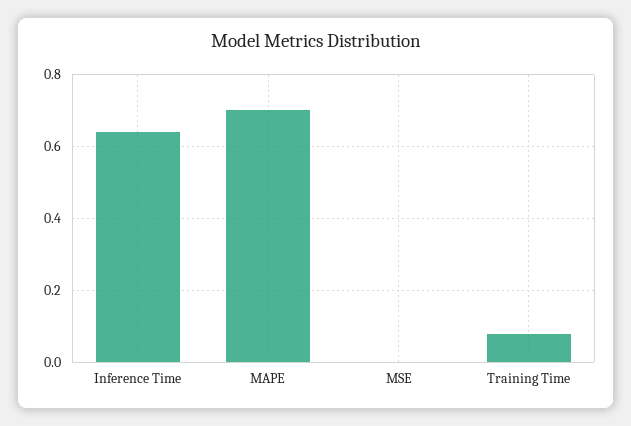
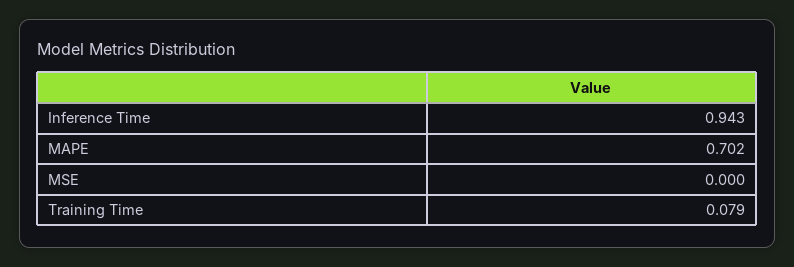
  {
-   "Inference Time": 0.64,
+   "Inference Time": 0.943,
    "MAPE": 0.702,
    "MSE": 0,
    "Training Time": 0.079
  }

